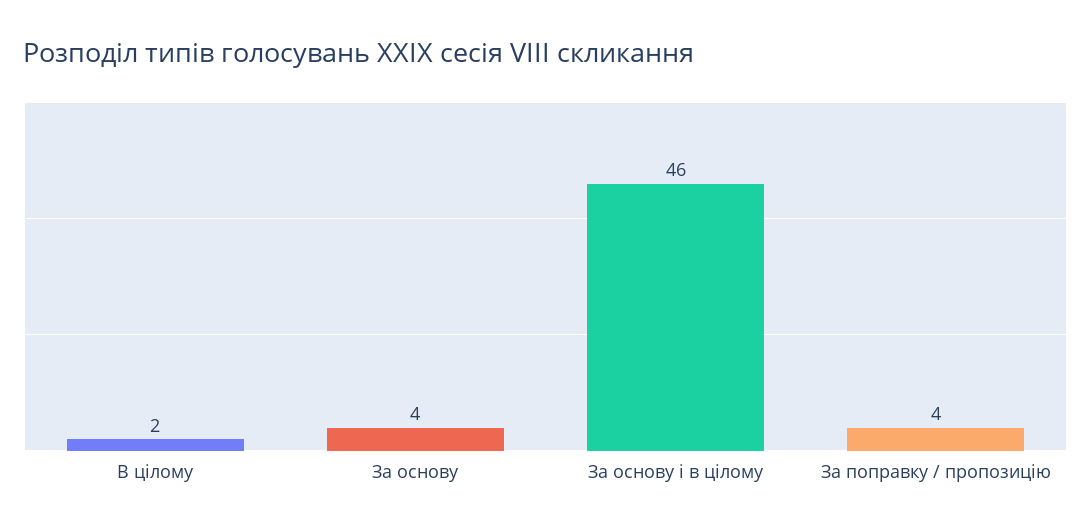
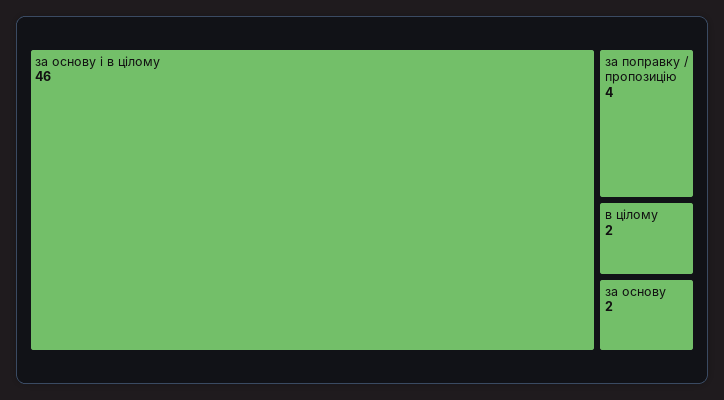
  {
    "В цілому": 2,
-   "За основу": 4,
+   "За основу": 2,
    "За основу і в цілому": 46,
    "За поправку / пропозицію": 4
  }

